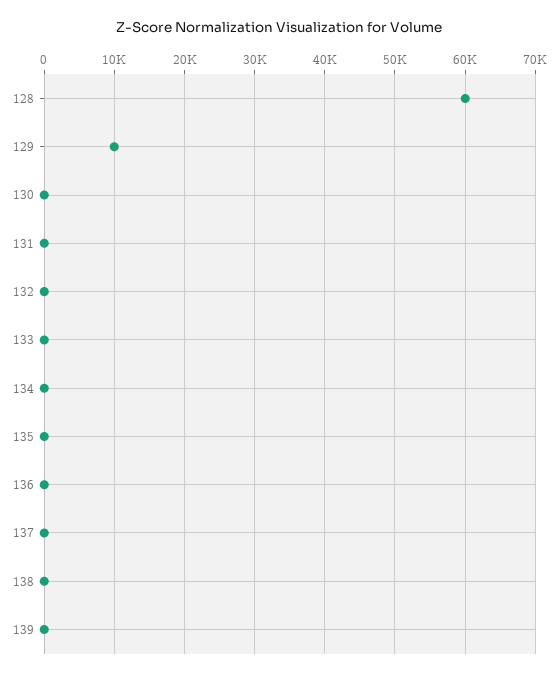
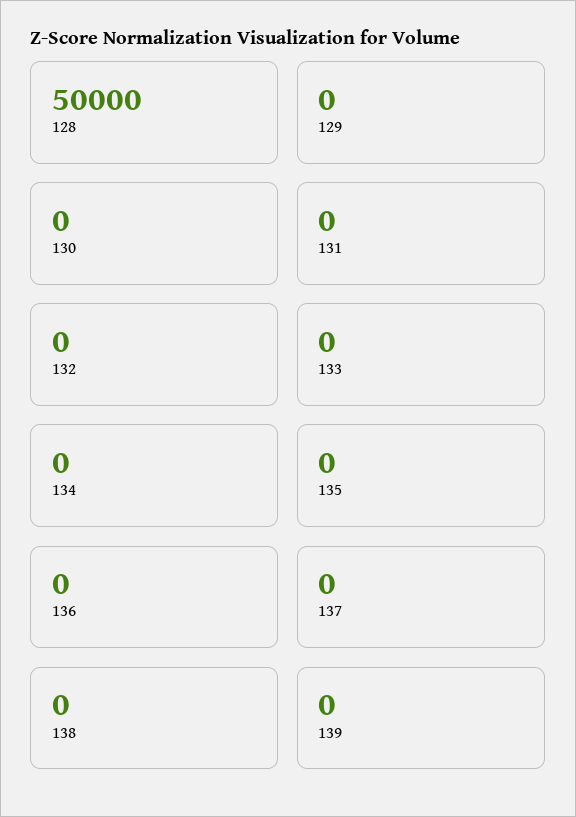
  {
-   "128": 60000,
+   "128": 50000,
-   "129": 10000,
+   "129": 0,
    "130": 0,
    "131": 0,
    "132": 0,
    "133": 0,
    "134": 0,
    "135": 0,
    "136": 0,
    "137": 0,
    "138": 0,
    "139": 0
  }

